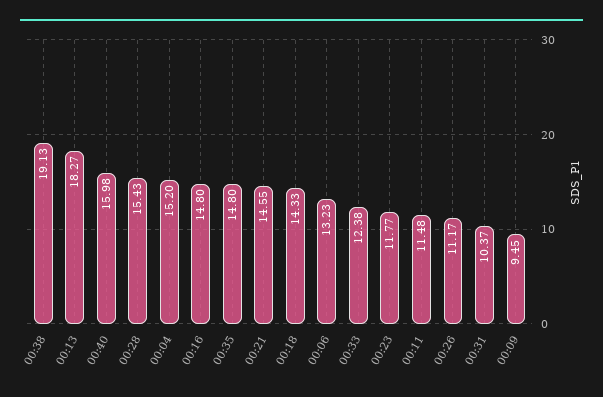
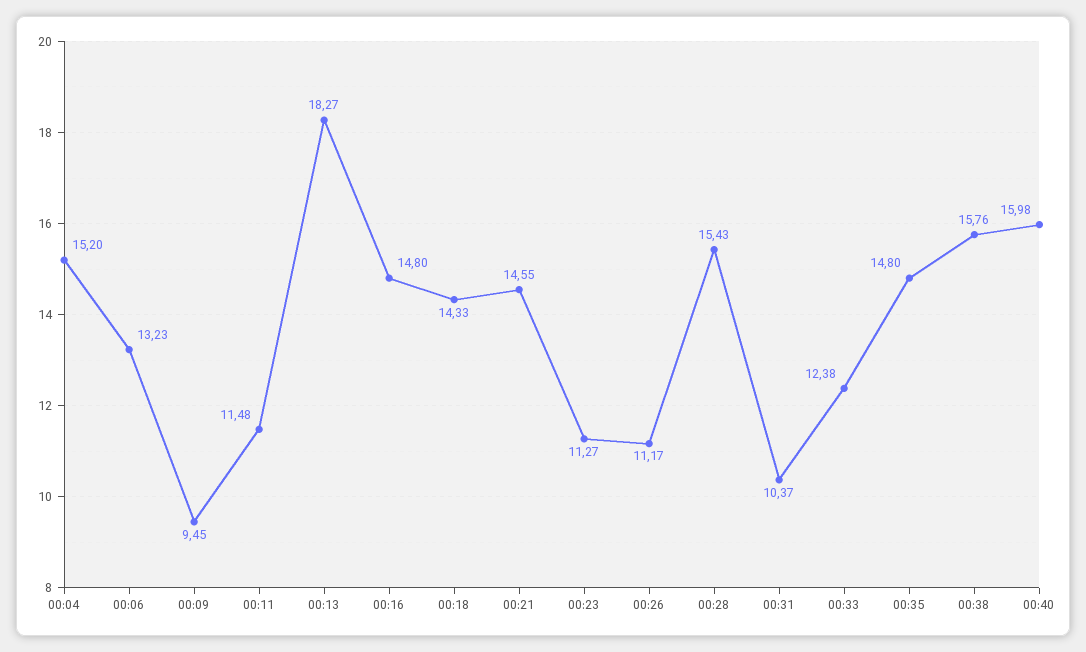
  {
-   "00:38": 19.13,
+   "00:38": 15.76,
    "00:13": 18.27,
    "00:40": 15.98,
    "00:28": 15.43,
    "00:04": 15.2,
    "00:16": 14.8,
    "00:35": 14.8,
    "00:21": 14.55,
    "00:18": 14.33,
    "00:06": 13.23,
    "00:33": 12.38,
-   "00:23": 11.77,
+   "00:23": 11.27,
    "00:11": 11.48,
    "00:26": 11.17,
    "00:31": 10.37,
    "00:09": 9.45
  }

